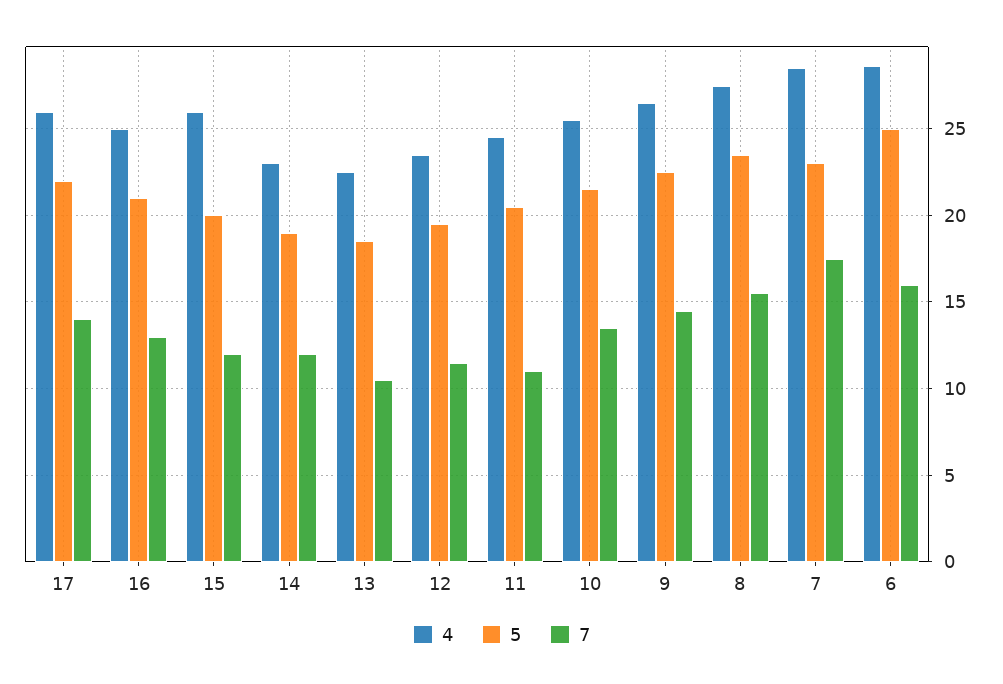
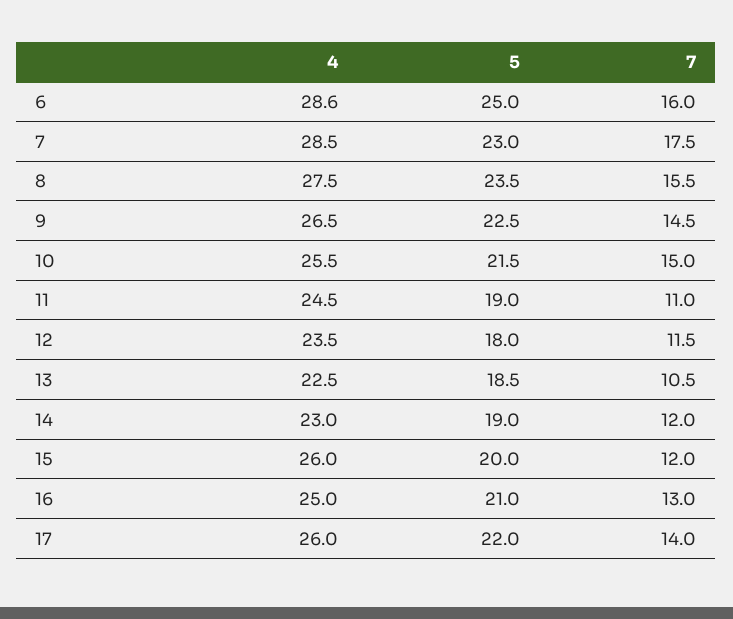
  {
    "4": {
      "17": 26,
      "16": 25,
      "15": 26,
      "14": 23,
      "13": 22.5,
      "12": 23.5,
      "11": 24.5,
      "10": 25.5,
      "9": 26.5,
      "8": 27.5,
      "7": 28.5,
      "6": 28.6
    },
    "5": {
      "17": 22,
      "16": 21,
      "15": 20,
      "14": 19,
      "13": 18.5,
-     "12": 19.5,
+     "12": 18,
-     "11": 20.5,
+     "11": 19,
      "10": 21.5,
      "9": 22.5,
      "8": 23.5,
      "7": 23,
      "6": 25
    },
    "7": {
      "17": 14,
      "16": 13,
      "15": 12,
      "14": 12,
      "13": 10.5,
      "12": 11.5,
      "11": 11,
-     "10": 13.5,
+     "10": 15,
      "9": 14.5,
      "8": 15.5,
      "7": 17.5,
      "6": 16
    }
  }

